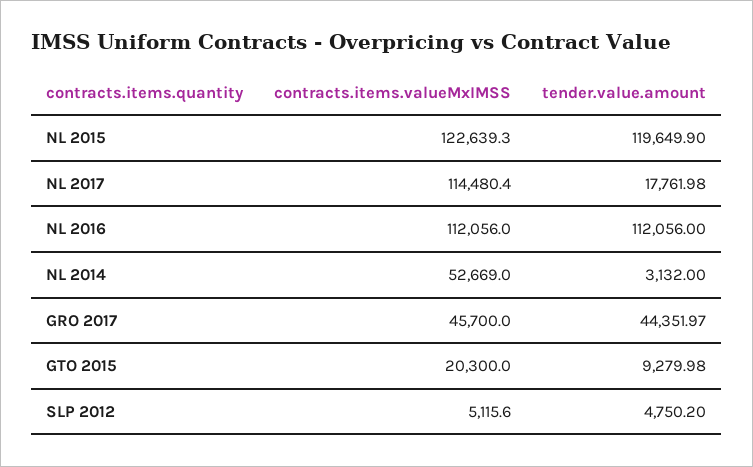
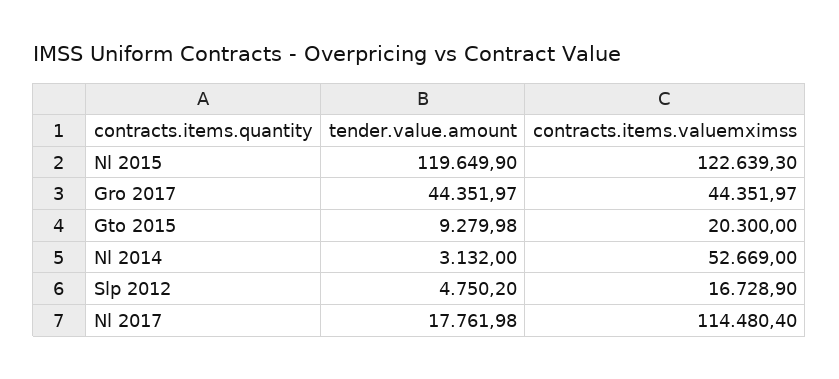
  {
    "contracts.items.valueMxIMSS": {
      "NL 2015": 122639.3,
      "NL 2017": 114480.4,
-     "NL 2016": 112056,
      "NL 2014": 52669,
-     "GRO 2017": 45700,
+     "GRO 2017": 44351.97,
      "GTO 2015": 20300,
-     "SLP 2012": 5115.6
+     "SLP 2012": 16728.9
    },
    "tender.value.amount": {
      "NL 2015": 119649.9,
      "NL 2017": 17761.98,
-     "NL 2016": 112056,
      "NL 2014": 3132,
      "GRO 2017": 44351.97,
      "GTO 2015": 9279.98,
      "SLP 2012": 4750.2
    }
  }

